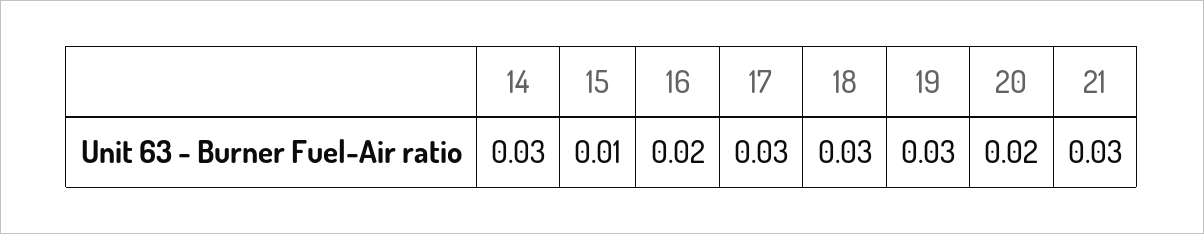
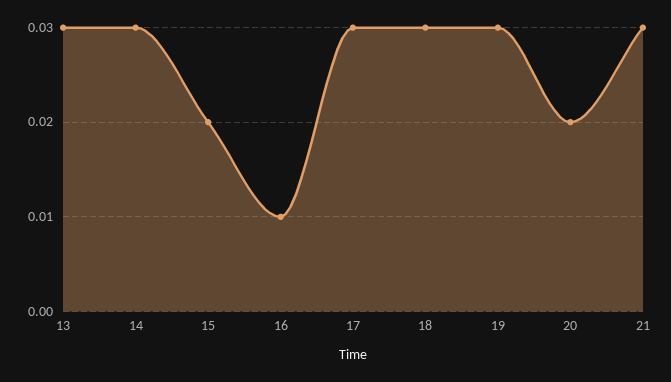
  {
    "14": 0.03,
-   "15": 0.01,
+   "15": 0.02,
-   "16": 0.02,
+   "16": 0.01,
    "17": 0.03,
    "18": 0.03,
    "19": 0.03,
    "20": 0.02,
-   "21": 0.03
+   "21": 0.03,
+   "13": 0.03
  }

